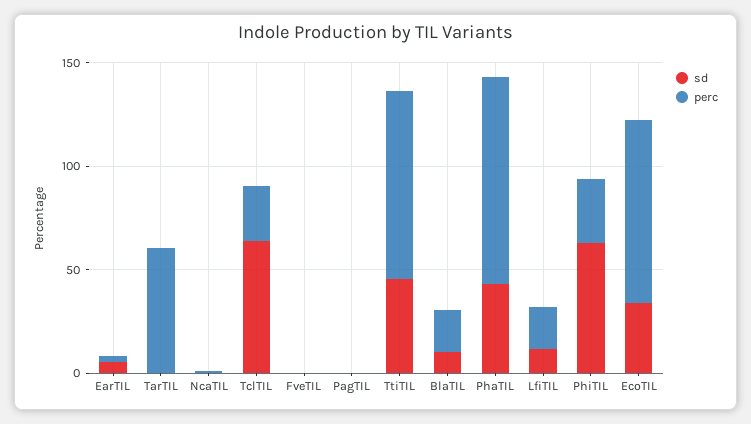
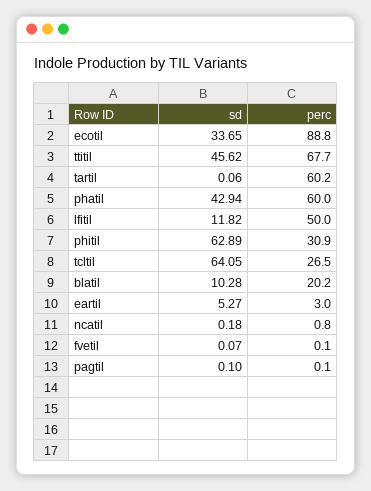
  {
    "sd": {
      "EarTIL": 5.27,
      "TarTIL": 0.06,
      "NcaTIL": 0.18,
      "TclTIL": 64.05,
      "FveTIL": 0.07,
      "PagTIL": 0.1,
      "TtiTIL": 45.62,
      "BlaTIL": 10.28,
      "PhaTIL": 42.94,
      "LfiTIL": 11.82,
      "PhiTIL": 62.89,
      "EcoTIL": 33.65
    },
    "perc": {
      "EarTIL": 3,
      "TarTIL": 60.2,
      "NcaTIL": 0.8,
      "TclTIL": 26.5,
      "FveTIL": 0.1,
      "PagTIL": 0.1,
-     "TtiTIL": 90,
+     "TtiTIL": 67.7,
      "BlaTIL": 20.2,
-     "PhaTIL": 100,
+     "PhaTIL": 60,
-     "LfiTIL": 20,
+     "LfiTIL": 50,
      "PhiTIL": 30.9,
      "EcoTIL": 88.8
    }
  }

